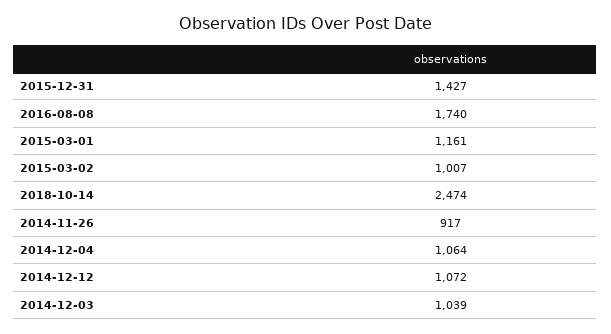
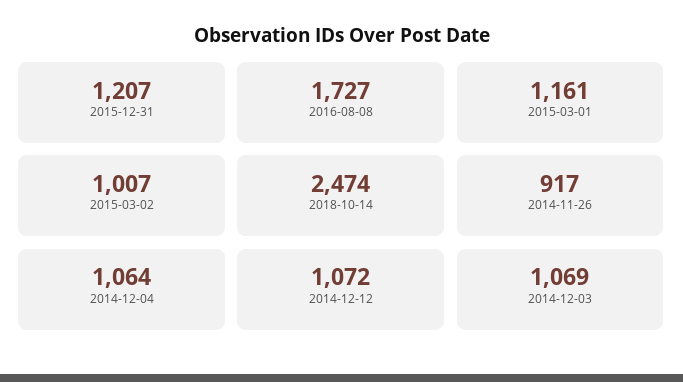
  {
-   "2015-12-31": 1427,
+   "2015-12-31": 1207,
-   "2016-08-08": 1740,
+   "2016-08-08": 1727,
    "2015-03-01": 1161,
    "2015-03-02": 1007,
    "2018-10-14": 2474,
    "2014-11-26": 917,
    "2014-12-04": 1064,
    "2014-12-12": 1072,
-   "2014-12-03": 1039
+   "2014-12-03": 1069
  }

